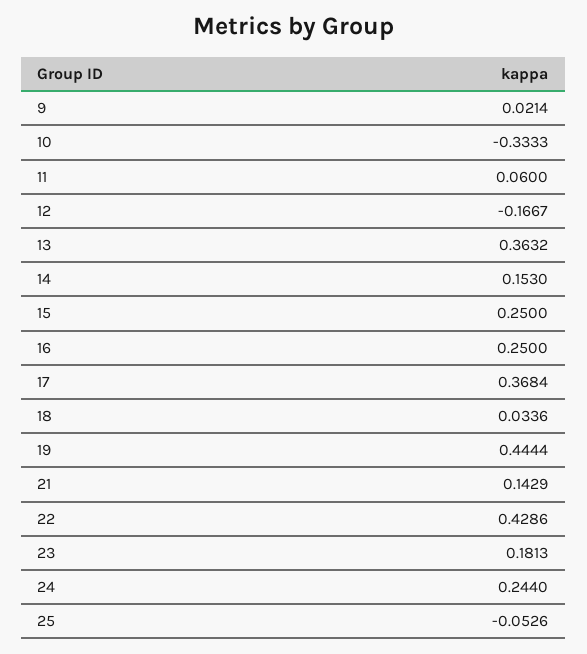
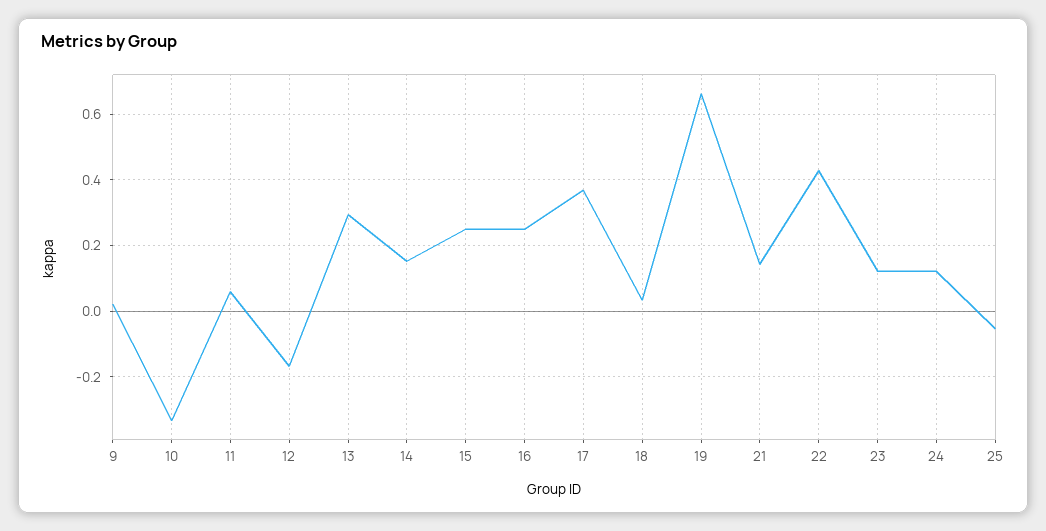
  {
    "9": 0.0214,
    "10": -0.3333,
    "11": 0.06,
    "12": -0.1667,
-   "13": 0.3632,
+   "13": 0.3,
    "14": 0.153,
    "15": 0.25,
    "16": 0.25,
    "17": 0.3684,
    "18": 0.0336,
-   "19": 0.4444,
+   "19": 0.66,
    "21": 0.1429,
    "22": 0.4286,
-   "23": 0.1813,
+   "23": 0.12,
-   "24": 0.244,
+   "24": 0.12,
    "25": -0.0526
  }

